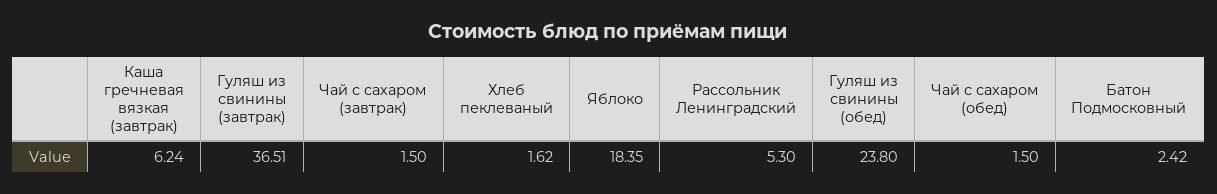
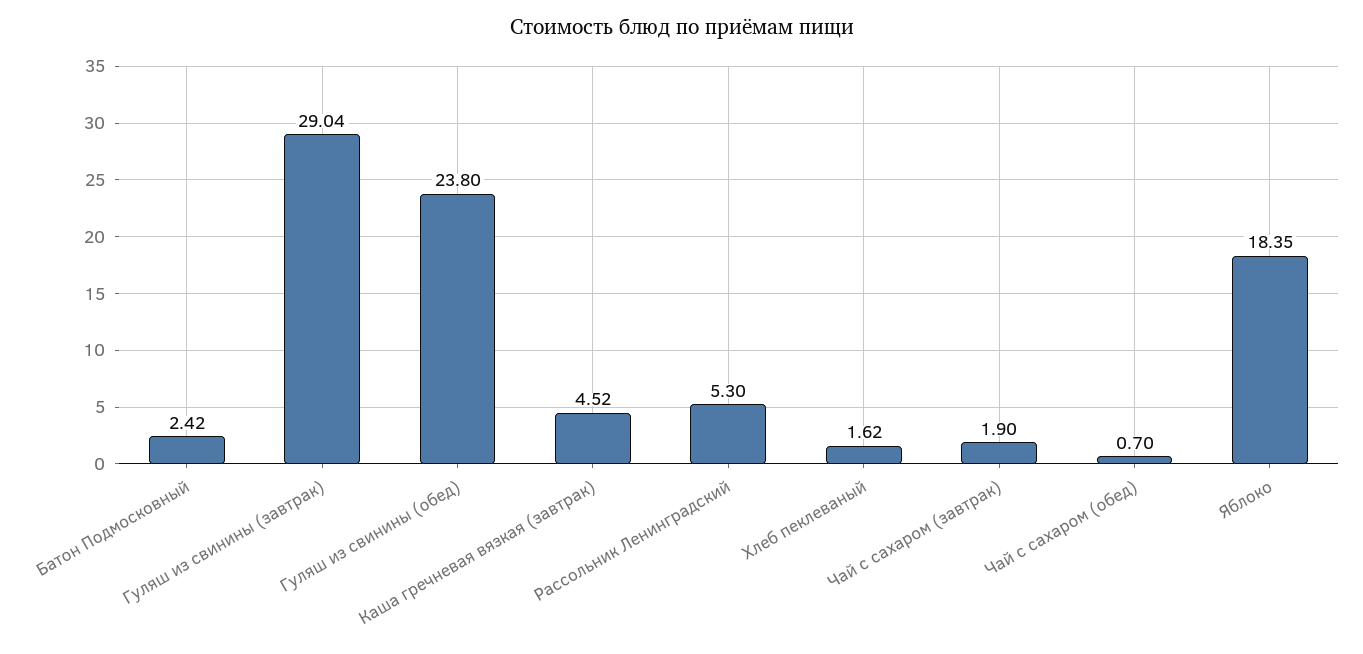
  {
-   "Каша гречневая вязкая (завтрак)": 6.24,
+   "Каша гречневая вязкая (завтрак)": 4.52,
-   "Гуляш из свинины (завтрак)": 36.51,
+   "Гуляш из свинины (завтрак)": 29.04,
-   "Чай с сахаром (завтрак)": 1.5,
+   "Чай с сахаром (завтрак)": 1.9,
    "Хлеб пеклеваный": 1.62,
    "Яблоко": 18.35,
    "Рассольник Ленинградский": 5.3,
    "Гуляш из свинины (обед)": 23.8,
-   "Чай с сахаром (обед)": 1.5,
+   "Чай с сахаром (обед)": 0.7,
    "Батон Подмосковный": 2.42
  }

